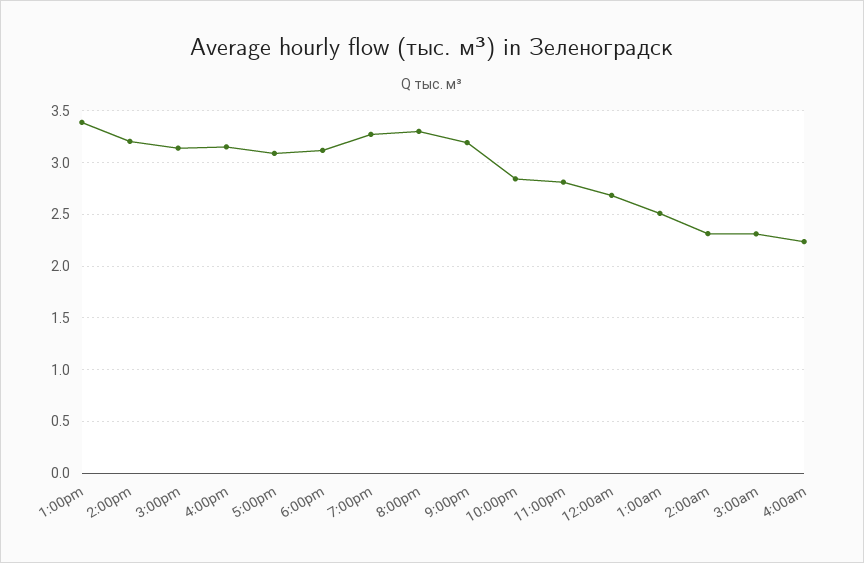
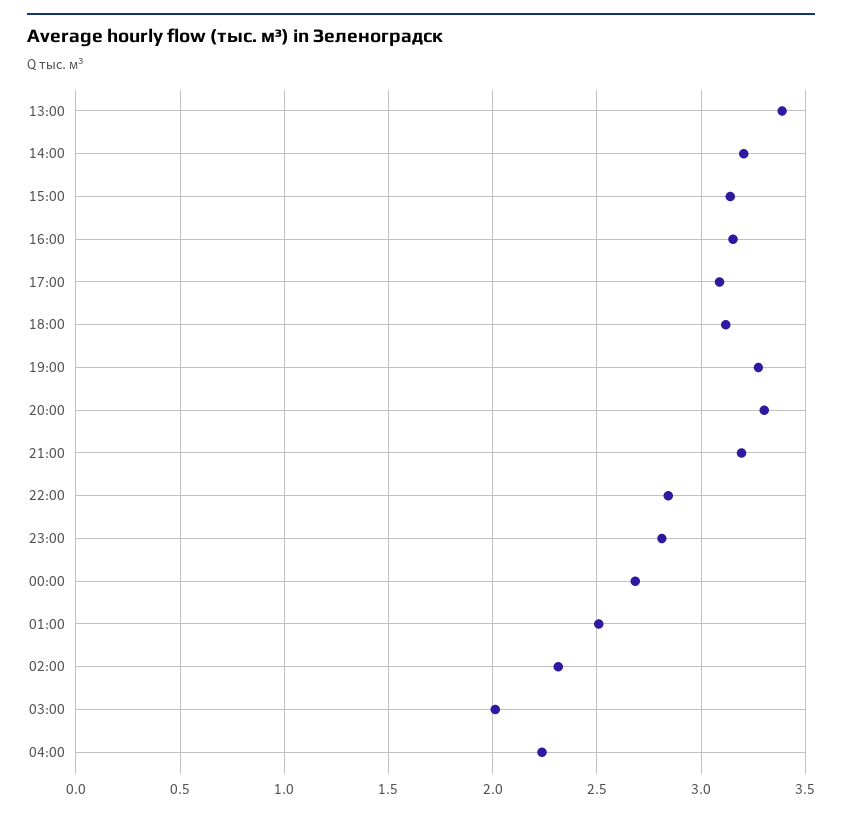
  {
    "1:00pm": 3.4,
    "2:00pm": 3.2,
    "3:00pm": 3.15,
    "4:00pm": 3.15,
    "5:00pm": 3.1,
    "6:00pm": 3.1,
    "7:00pm": 3.3,
    "8:00pm": 3.3,
    "9:00pm": 3.2,
    "10:00pm": 2.85,
    "11:00pm": 2.8,
    "12:00am": 2.7,
    "1:00am": 2.5,
    "2:00am": 2.3,
-   "3:00am": 2.3,
+   "3:00am": 2,
    "4:00am": 2.25
  }

